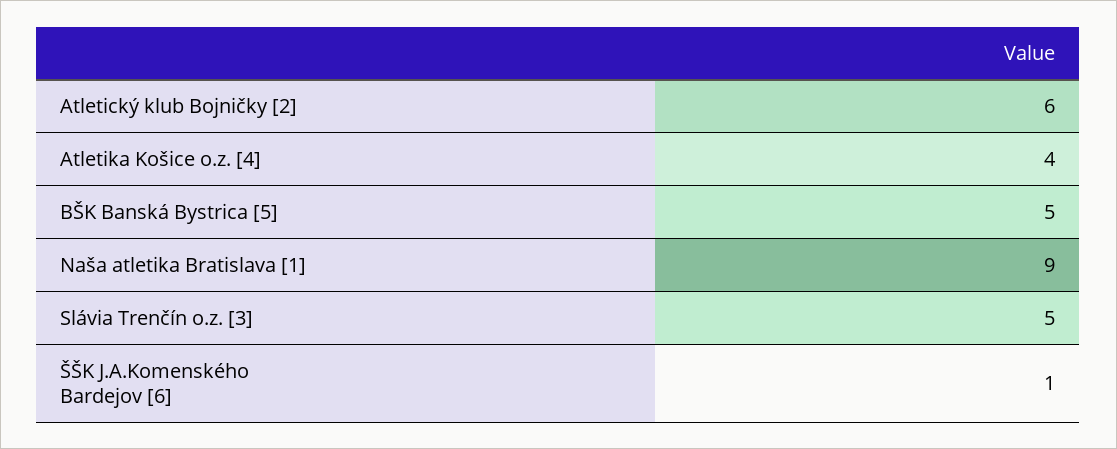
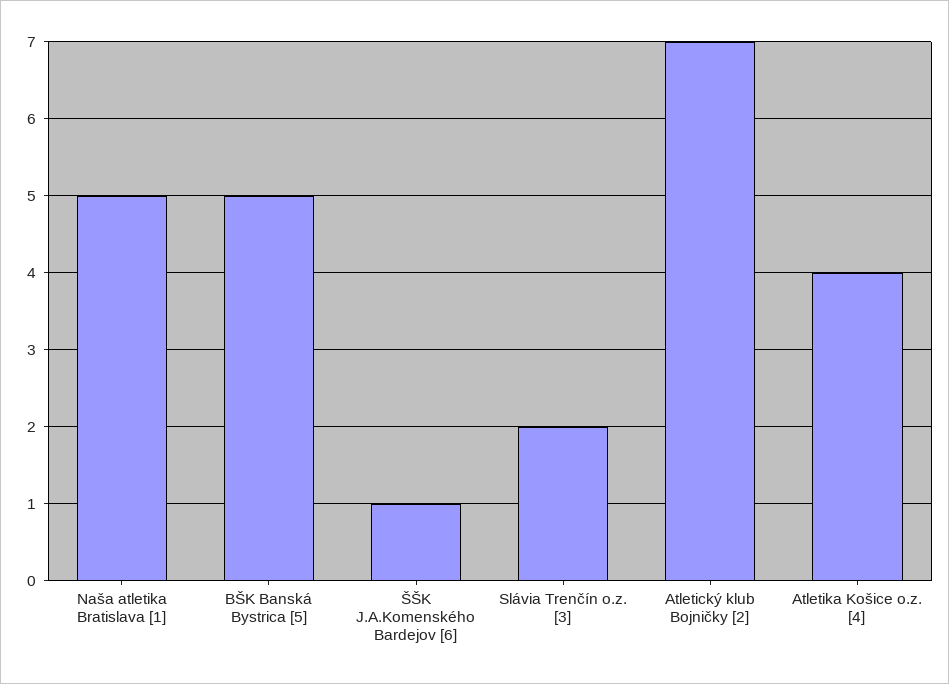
  {
-   "Atletický klub Bojničky [2]": 6,
+   "Atletický klub Bojničky [2]": 7,
    "Atletika Košice o.z. [4]": 4,
    "BŠK Banská Bystrica [5]": 5,
-   "Naša atletika Bratislava [1]": 9,
+   "Naša atletika Bratislava [1]": 5,
-   "Slávia Trenčín o.z. [3]": 5,
+   "Slávia Trenčín o.z. [3]": 2,
    "ŠŠK J.A.Komenského Bardejov [6]": 1
  }

